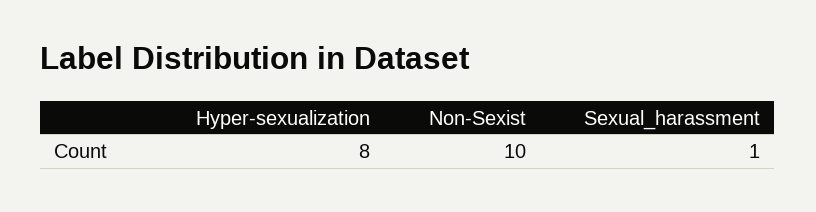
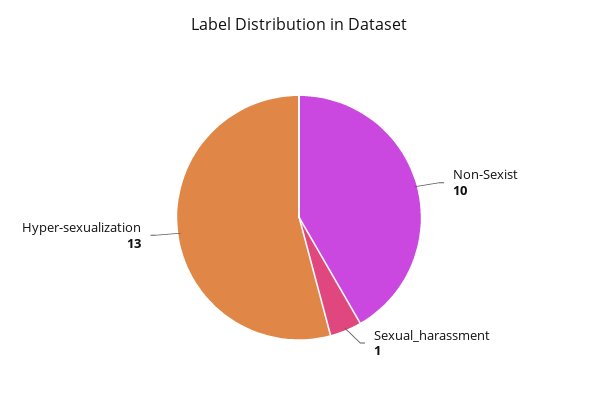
  {
-   "Hyper-sexualization": 8,
+   "Hyper-sexualization": 13,
    "Non-Sexist": 10,
    "Sexual_harassment": 1
  }

